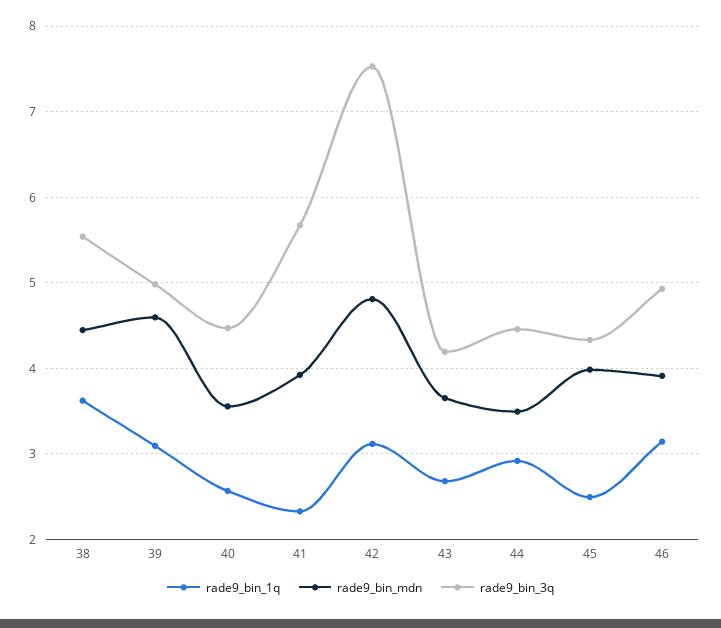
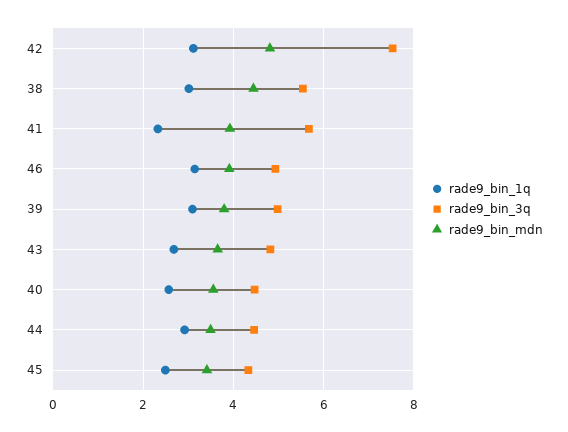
  {
    "rade9_bin_1q": {
-     "38": 3.6,
+     "38": 3,
      "39": 3.1,
      "40": 2.6,
      "41": 2.3,
      "42": 3.1,
      "43": 2.7,
      "44": 2.9,
      "45": 2.5,
      "46": 3.1
    },
    "rade9_bin_mdn": {
      "38": 4.4,
-     "39": 4.6,
+     "39": 3.8,
      "40": 3.6,
      "41": 3.9,
      "42": 4.8,
      "43": 3.7,
      "44": 3.5,
-     "45": 4,
+     "45": 3.4,
      "46": 3.9
    },
    "rade9_bin_3q": {
      "38": 5.5,
      "39": 5,
      "40": 4.5,
      "41": 5.7,
      "42": 7.5,
-     "43": 4.2,
+     "43": 4.8,
      "44": 4.5,
      "45": 4.3,
      "46": 4.9
    }
  }

